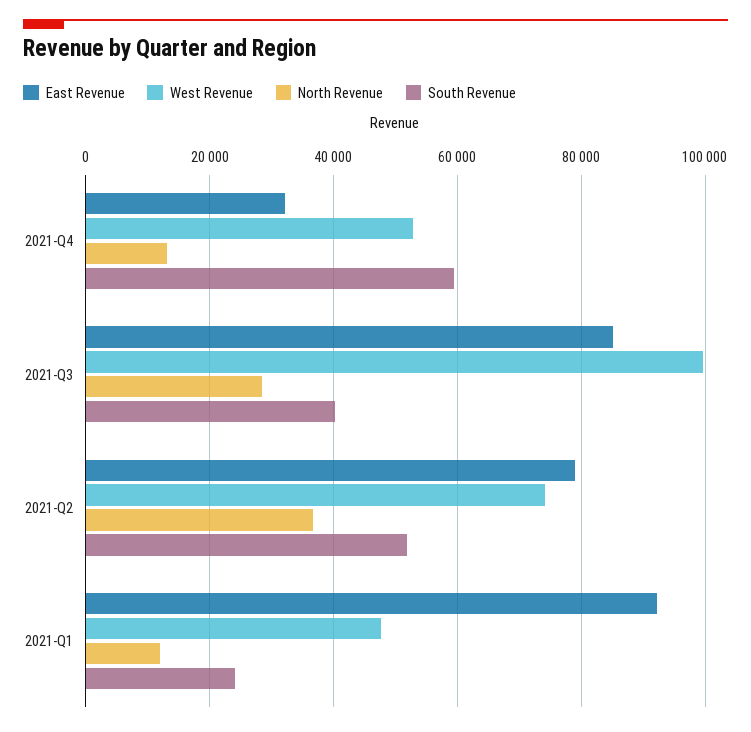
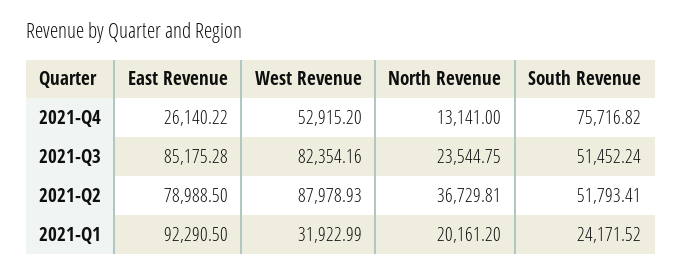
  {
    "East Revenue": {
-     "2021-Q4": 32000,
+     "2021-Q4": 26140.22,
      "2021-Q3": 85175.28,
      "2021-Q2": 78988.5,
      "2021-Q1": 92290.5
    },
    "West Revenue": {
      "2021-Q4": 52915.2,
-     "2021-Q3": 100000,
+     "2021-Q3": 82354.16,
-     "2021-Q2": 74000,
+     "2021-Q2": 87978.93,
-     "2021-Q1": 48000
+     "2021-Q1": 31922.99
    },
    "North Revenue": {
      "2021-Q4": 13141,
-     "2021-Q3": 28000,
+     "2021-Q3": 23544.75,
      "2021-Q2": 36729.81,
-     "2021-Q1": 12000
+     "2021-Q1": 20161.2
    },
    "South Revenue": {
-     "2021-Q4": 60000,
+     "2021-Q4": 75716.82,
-     "2021-Q3": 40000,
+     "2021-Q3": 51452.24,
      "2021-Q2": 51793.41,
      "2021-Q1": 24171.52
    }
  }

